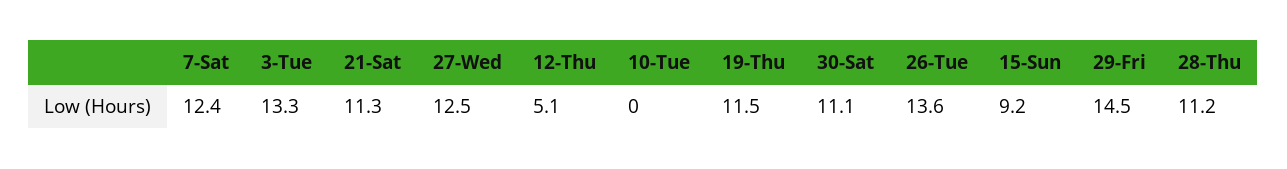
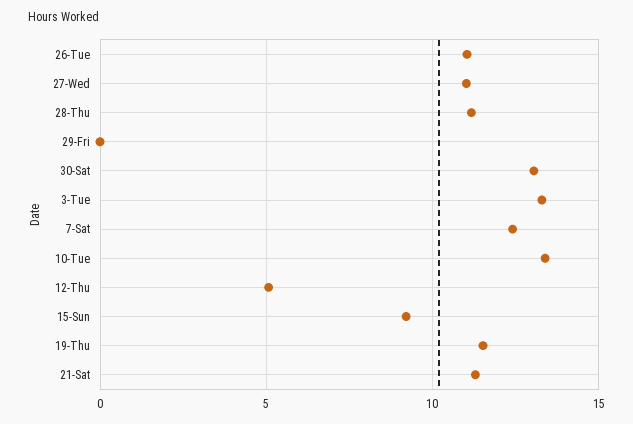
  {
    "7-Sat": 12.4,
    "3-Tue": 13.3,
    "21-Sat": 11.3,
-   "27-Wed": 12.5,
+   "27-Wed": 11,
    "12-Thu": 5.1,
-   "10-Tue": 0,
+   "10-Tue": 13.5,
    "19-Thu": 11.5,
-   "30-Sat": 11.1,
+   "30-Sat": 13,
-   "26-Tue": 13.6,
+   "26-Tue": 11,
    "15-Sun": 9.2,
-   "29-Fri": 14.5,
+   "29-Fri": 0,
    "28-Thu": 11.2
  }

